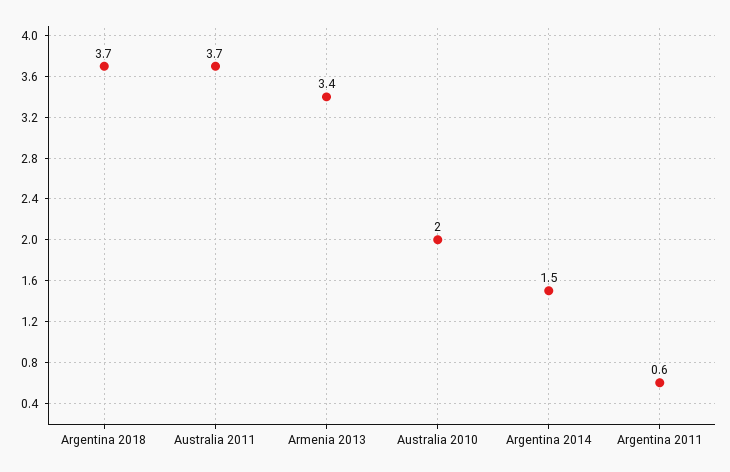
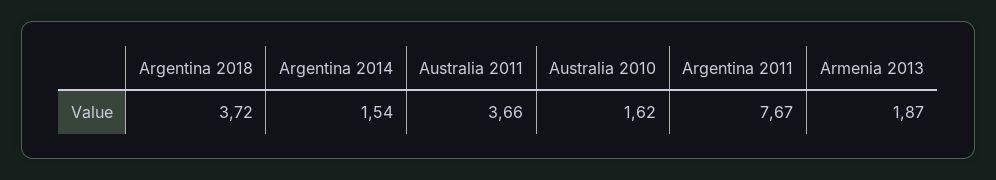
  {
    "Argentina 2018": 3.72,
    "Australia 2011": 3.66,
-   "Armenia 2013": 3.4,
+   "Armenia 2013": 1.87,
-   "Australia 2010": 2,
+   "Australia 2010": 1.62,
    "Argentina 2014": 1.54,
-   "Argentina 2011": 0.6
+   "Argentina 2011": 7.67
  }

